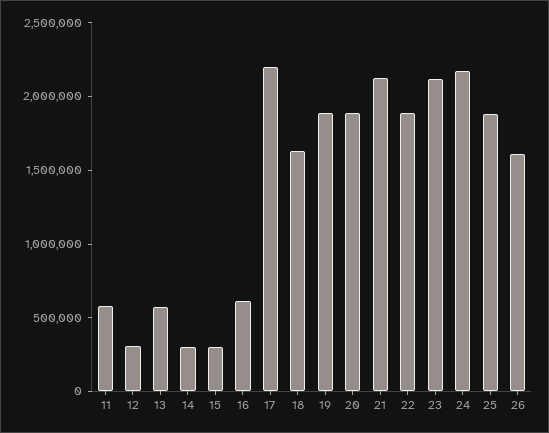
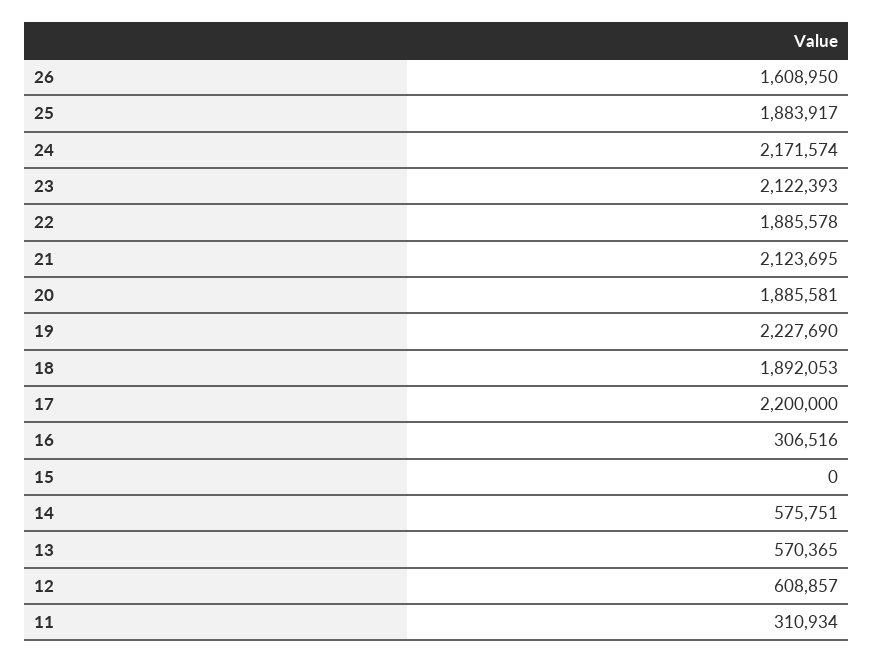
  {
-   "11": 600000,
+   "11": 310934,
-   "12": 300000,
+   "12": 608857,
    "13": 570365,
-   "14": 300000,
+   "14": 575751,
-   "15": 300000,
+   "15": 0,
-   "16": 600000,
+   "16": 306516,
    "17": 2200000,
-   "18": 1600000,
+   "18": 1892053,
-   "19": 1900000,
+   "19": 2227690,
    "20": 1885581,
    "21": 2123695,
    "22": 1885578,
    "23": 2122393,
    "24": 2171574,
    "25": 1883917,
    "26": 1608950
  }

